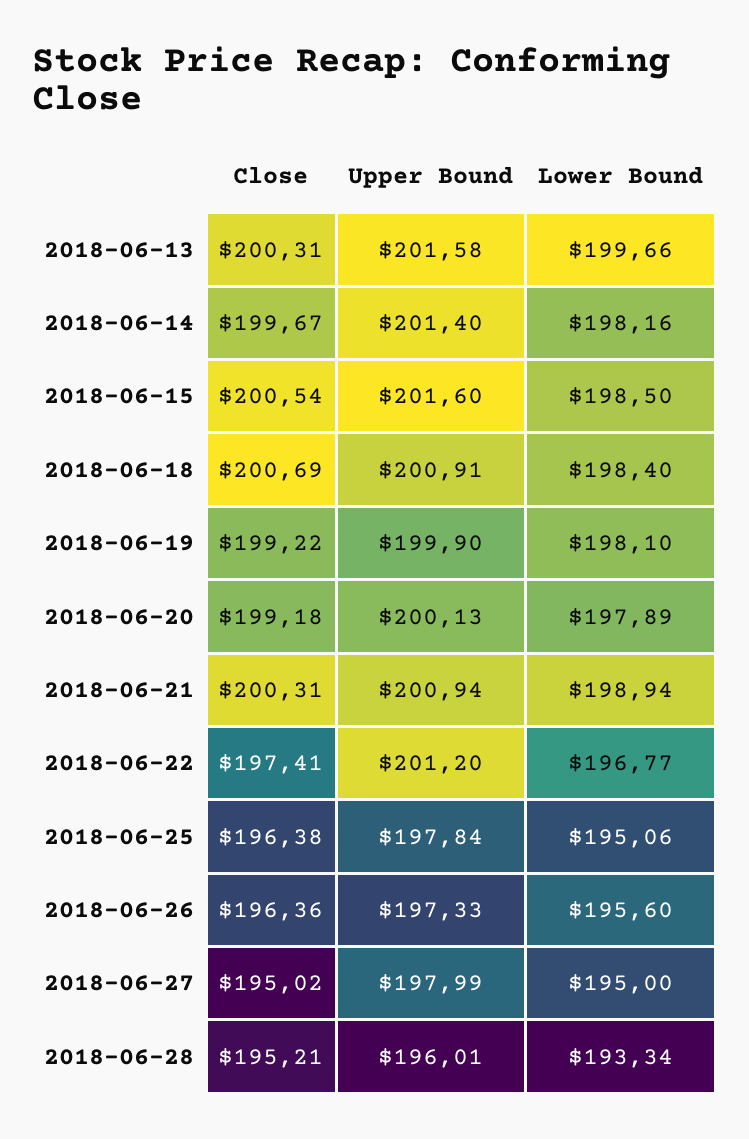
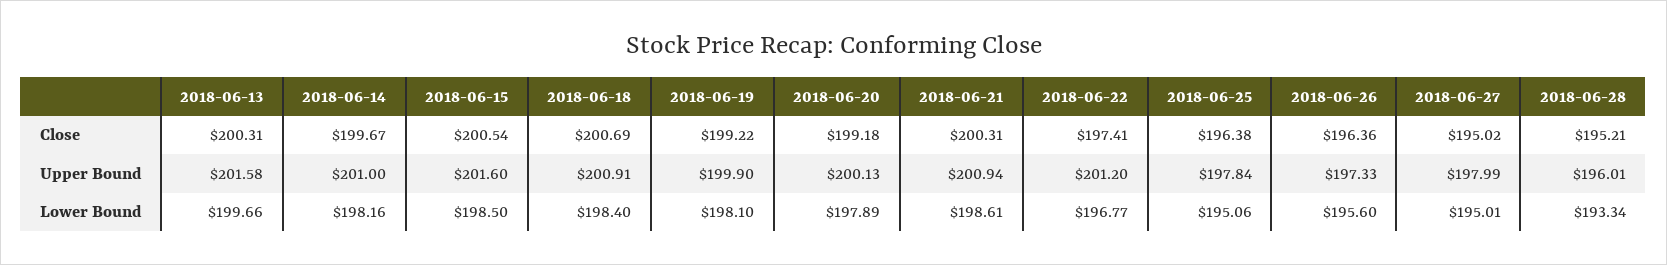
  {
    "Close": {
      "2018-06-13": 200.31,
      "2018-06-14": 199.67,
      "2018-06-15": 200.54,
      "2018-06-18": 200.69,
      "2018-06-19": 199.22,
      "2018-06-20": 199.18,
      "2018-06-21": 200.31,
      "2018-06-22": 197.41,
      "2018-06-25": 196.38,
      "2018-06-26": 196.36,
      "2018-06-27": 195.02,
      "2018-06-28": 195.21
    },
    "Upper Bound": {
      "2018-06-13": 201.58,
-     "2018-06-14": 201.4,
+     "2018-06-14": 201,
      "2018-06-15": 201.6,
      "2018-06-18": 200.91,
      "2018-06-19": 199.9,
      "2018-06-20": 200.13,
      "2018-06-21": 200.94,
      "2018-06-22": 201.2,
      "2018-06-25": 197.84,
      "2018-06-26": 197.33,
      "2018-06-27": 197.99,
      "2018-06-28": 196.01
    },
    "Lower Bound": {
      "2018-06-13": 199.66,
      "2018-06-14": 198.16,
      "2018-06-15": 198.5,
      "2018-06-18": 198.4,
      "2018-06-19": 198.1,
      "2018-06-20": 197.89,
-     "2018-06-21": 198.94,
+     "2018-06-21": 198.61,
      "2018-06-22": 196.77,
      "2018-06-25": 195.06,
      "2018-06-26": 195.6,
-     "2018-06-27": 195,
+     "2018-06-27": 195.01,
      "2018-06-28": 193.34
    }
  }

